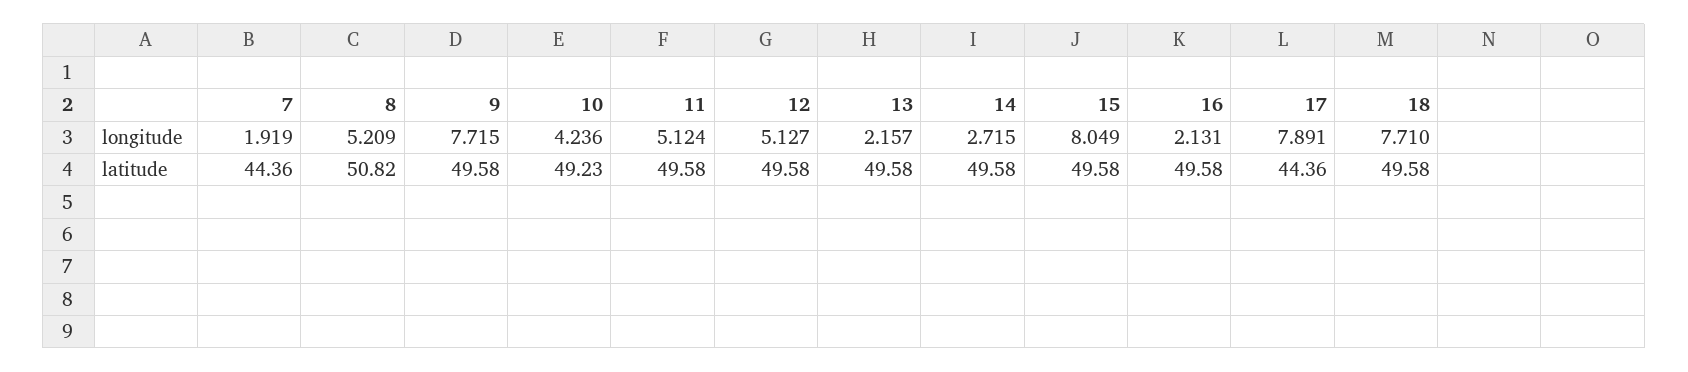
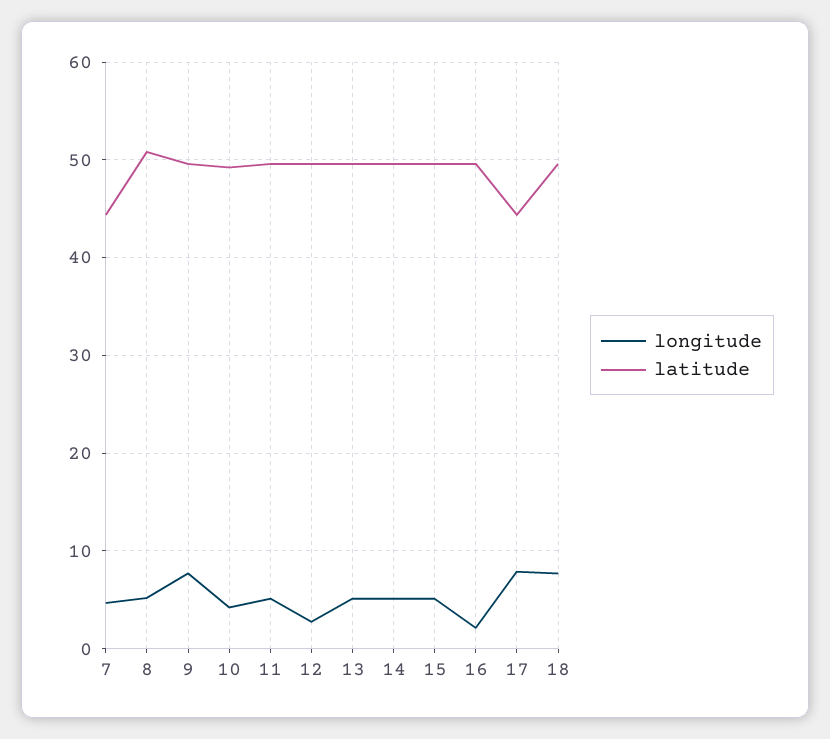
  {
    "longitude": {
-     "7": 1.919,
+     "7": 5,
      "8": 5.209,
      "9": 7.715,
      "10": 4.236,
      "11": 5.124,
-     "12": 5.127,
+     "12": 3,
-     "13": 2.157,
+     "13": 5,
-     "14": 2.715,
+     "14": 5,
-     "15": 8.049,
+     "15": 5,
      "16": 2.131,
      "17": 7.891,
      "18": 7.71
    },
    "latitude": {
      "7": 44.36,
      "8": 50.82,
      "9": 49.58,
      "10": 49.23,
      "11": 49.58,
      "12": 49.58,
      "13": 49.58,
      "14": 49.58,
      "15": 49.58,
      "16": 49.58,
      "17": 44.36,
      "18": 49.58
    }
  }

